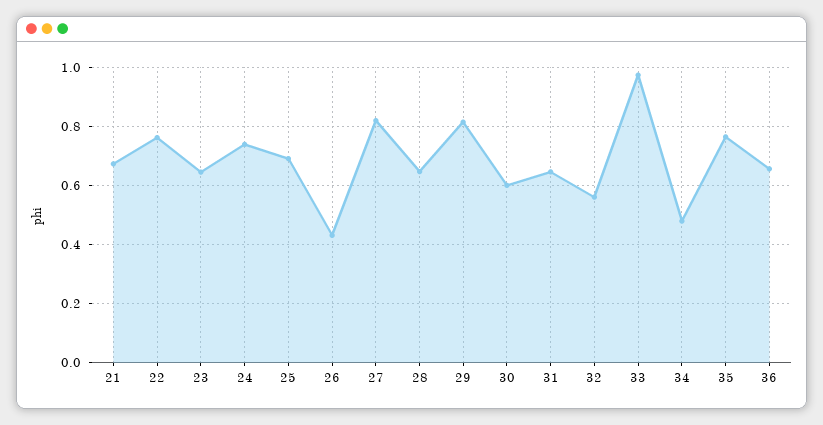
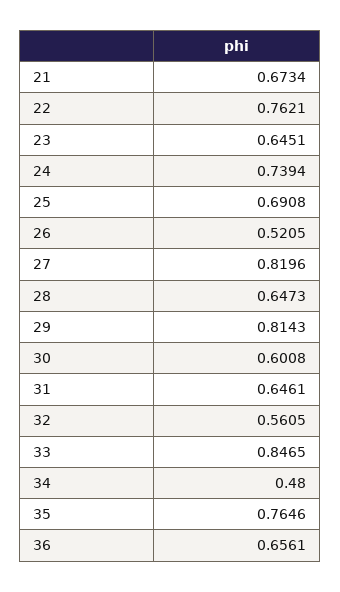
  {
    "21": 0.6734,
    "22": 0.7621,
    "23": 0.6451,
    "24": 0.7394,
    "25": 0.6908,
-   "26": 0.425,
+   "26": 0.5205,
    "27": 0.8196,
    "28": 0.6473,
    "29": 0.8143,
    "30": 0.6008,
    "31": 0.6461,
    "32": 0.5605,
-   "33": 0.975,
+   "33": 0.8465,
    "34": 0.48,
    "35": 0.7646,
    "36": 0.6561
  }

